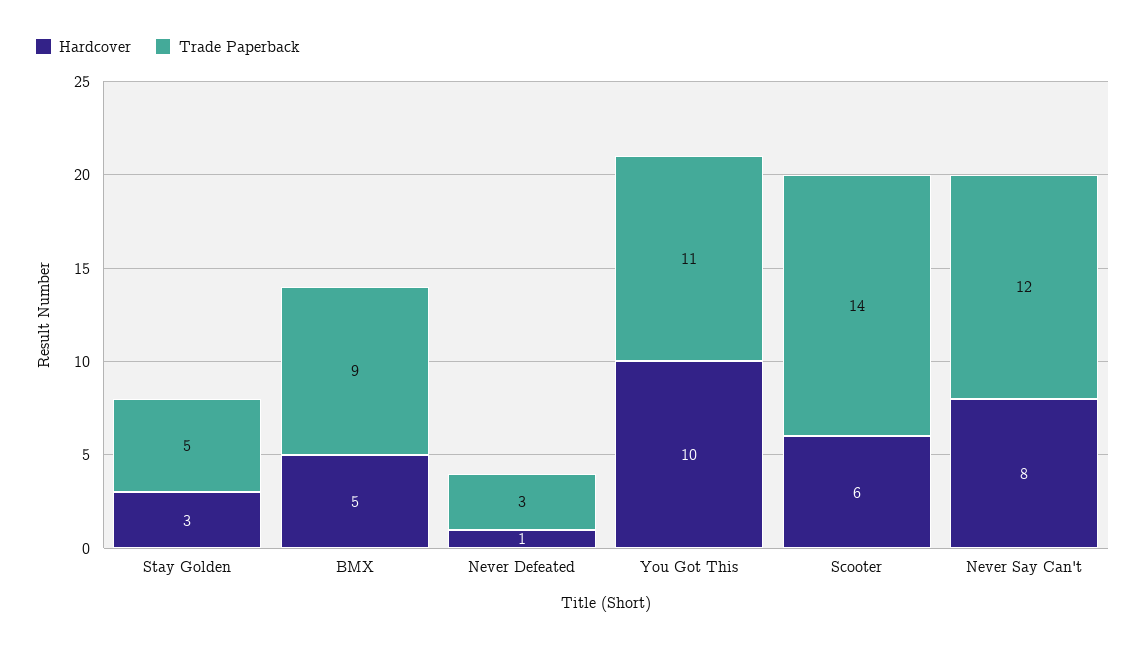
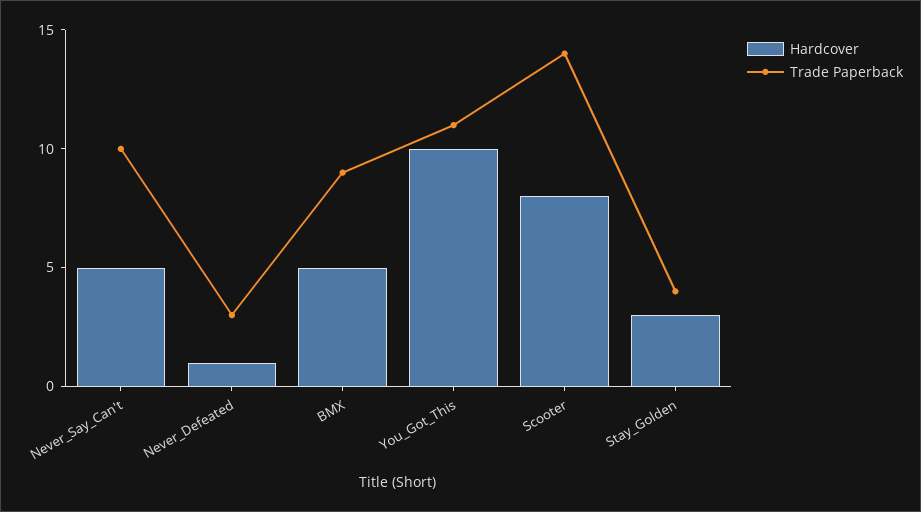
  {
    "Hardcover": {
      "Stay Golden": 3,
      "BMX": 5,
      "Never Defeated": 1,
      "You Got This": 10,
-     "Scooter": 6,
+     "Scooter": 8,
-     "Never Say Can't": 8
+     "Never Say Can't": 5
    },
    "Trade Paperback": {
-     "Stay Golden": 5,
+     "Stay Golden": 4,
      "BMX": 9,
      "Never Defeated": 3,
      "You Got This": 11,
      "Scooter": 14,
-     "Never Say Can't": 12
+     "Never Say Can't": 10
    }
  }

